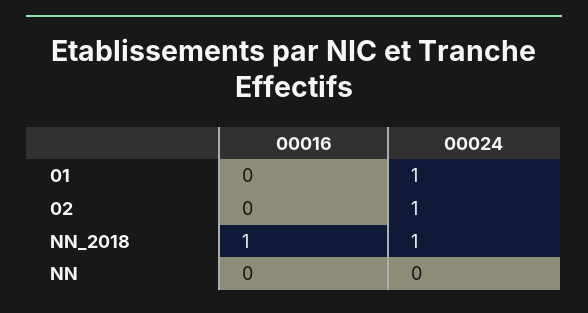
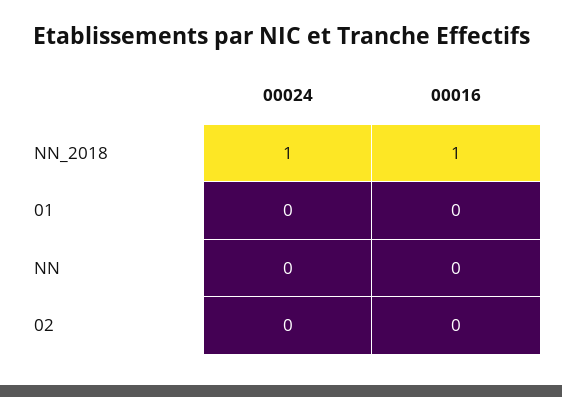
  {
    "00016": {
      "01": 0,
      "02": 0,
      "NN_2018": 1,
      "NN": 0
    },
    "00024": {
-     "01": 1,
+     "01": 0,
-     "02": 1,
+     "02": 0,
      "NN_2018": 1,
      "NN": 0
    }
  }

